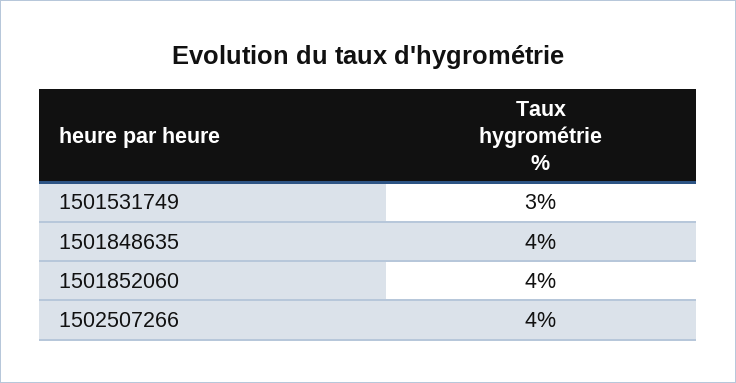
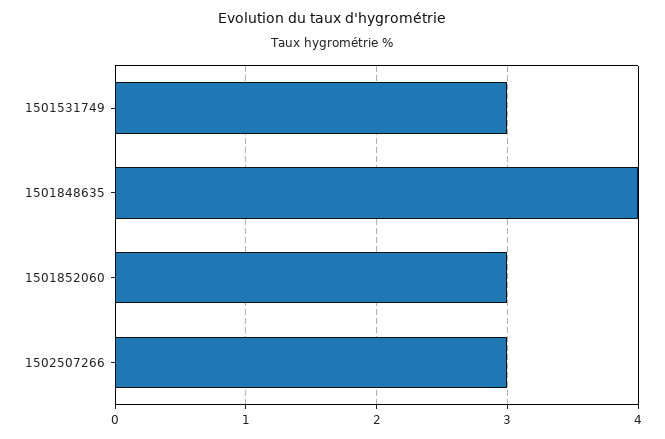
  {
    "1501531749": 3,
    "1501848635": 4,
-   "1501852060": 4,
+   "1501852060": 3,
-   "1502507266": 4
+   "1502507266": 3
  }

